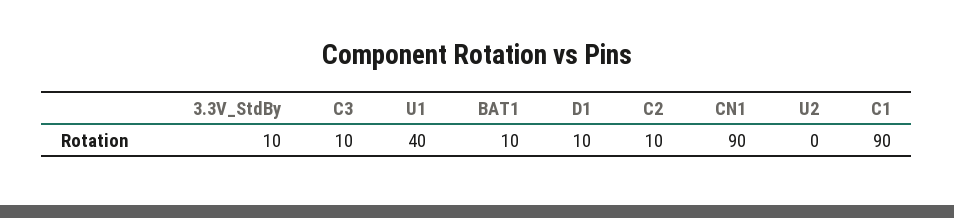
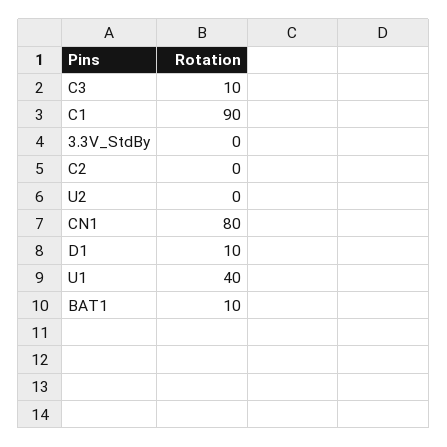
  {
-   "3.3V_StdBy": 10,
+   "3.3V_StdBy": 0,
    "C3": 10,
    "U1": 40,
    "BAT1": 10,
    "D1": 10,
-   "C2": 10,
+   "C2": 0,
-   "CN1": 90,
+   "CN1": 80,
    "U2": 0,
    "C1": 90
  }

